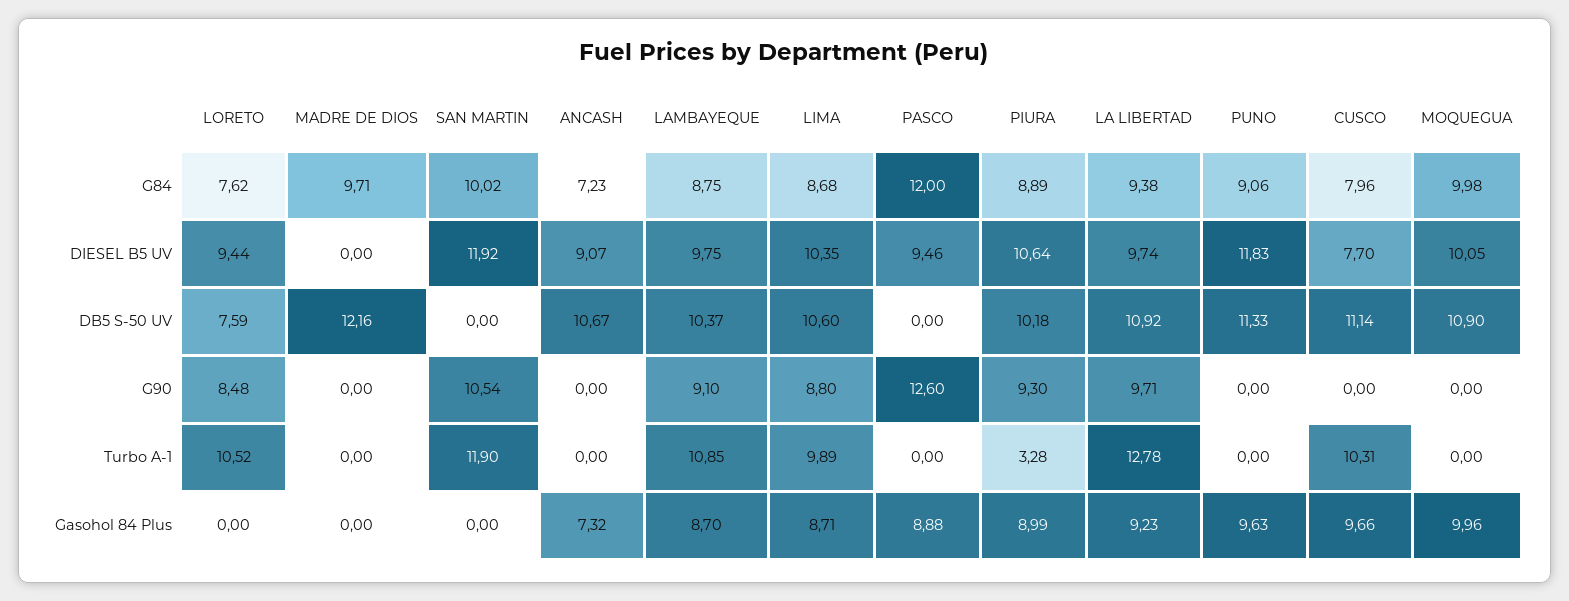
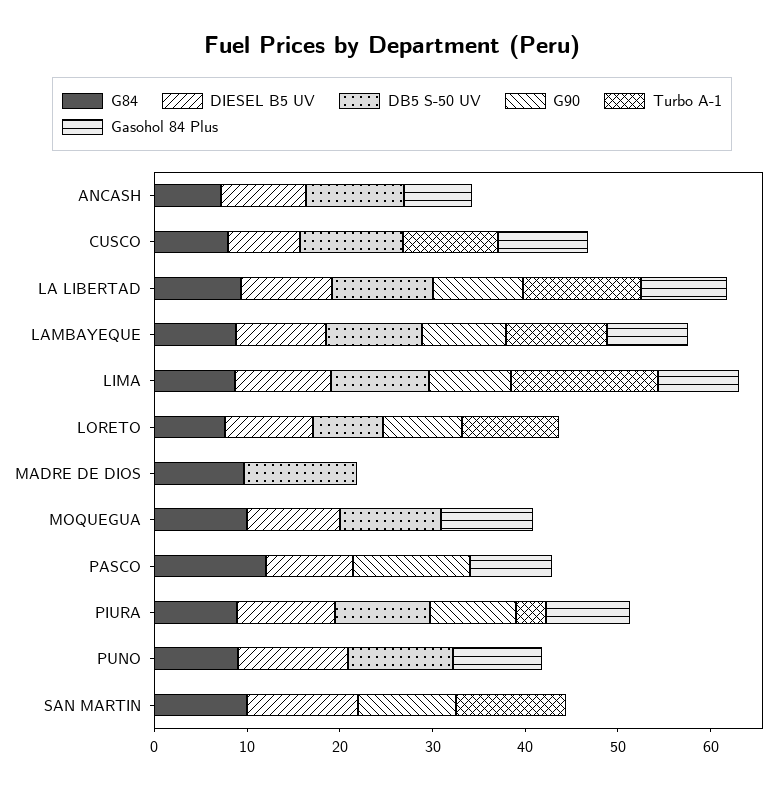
  {
    "G84": {
      "LORETO": 7.62,
      "MADRE DE DIOS": 9.71,
      "SAN MARTIN": 10.02,
      "ANCASH": 7.23,
      "LAMBAYEQUE": 8.75,
      "LIMA": 8.68,
      "PASCO": 12,
      "PIURA": 8.89,
      "LA LIBERTAD": 9.38,
      "PUNO": 9.06,
      "CUSCO": 7.96,
      "MOQUEGUA": 9.98
    },
    "DIESEL B5 UV": {
      "LORETO": 9.44,
      "MADRE DE DIOS": 0,
      "SAN MARTIN": 11.92,
      "ANCASH": 9.07,
      "LAMBAYEQUE": 9.75,
      "LIMA": 10.35,
      "PASCO": 9.46,
      "PIURA": 10.64,
      "LA LIBERTAD": 9.74,
      "PUNO": 11.83,
      "CUSCO": 7.7,
      "MOQUEGUA": 10.05
    },
    "DB5 S-50 UV": {
      "LORETO": 7.59,
      "MADRE DE DIOS": 12.16,
      "SAN MARTIN": 0,
      "ANCASH": 10.67,
      "LAMBAYEQUE": 10.37,
      "LIMA": 10.6,
      "PASCO": 0,
      "PIURA": 10.18,
      "LA LIBERTAD": 10.92,
      "PUNO": 11.33,
      "CUSCO": 11.14,
      "MOQUEGUA": 10.9
    },
    "G90": {
      "LORETO": 8.48,
      "MADRE DE DIOS": 0,
      "SAN MARTIN": 10.54,
      "ANCASH": 0,
      "LAMBAYEQUE": 9.1,
      "LIMA": 8.8,
      "PASCO": 12.6,
      "PIURA": 9.3,
      "LA LIBERTAD": 9.71,
      "PUNO": 0,
      "CUSCO": 0,
      "MOQUEGUA": 0
    },
    "Turbo A-1": {
      "LORETO": 10.52,
      "MADRE DE DIOS": 0,
      "SAN MARTIN": 11.9,
      "ANCASH": 0,
      "LAMBAYEQUE": 10.85,
-     "LIMA": 9.89,
+     "LIMA": 16,
      "PASCO": 0,
      "PIURA": 3.28,
      "LA LIBERTAD": 12.78,
      "PUNO": 0,
      "CUSCO": 10.31,
      "MOQUEGUA": 0
    },
    "Gasohol 84 Plus": {
      "LORETO": 0,
      "MADRE DE DIOS": 0,
      "SAN MARTIN": 0,
      "ANCASH": 7.32,
      "LAMBAYEQUE": 8.7,
      "LIMA": 8.71,
      "PASCO": 8.88,
      "PIURA": 8.99,
      "LA LIBERTAD": 9.23,
      "PUNO": 9.63,
      "CUSCO": 9.66,
      "MOQUEGUA": 9.96
    }
  }

